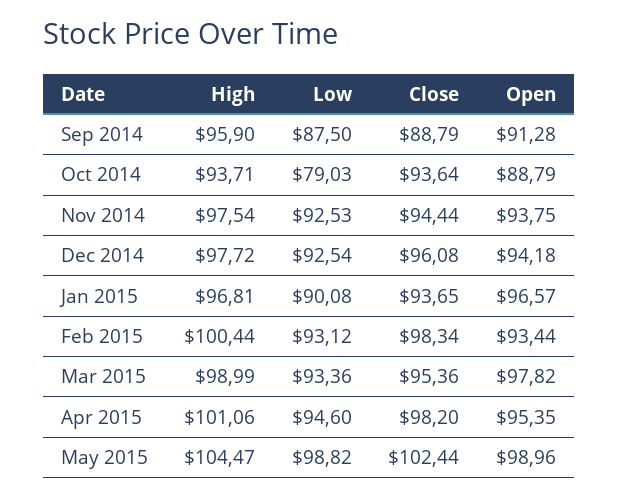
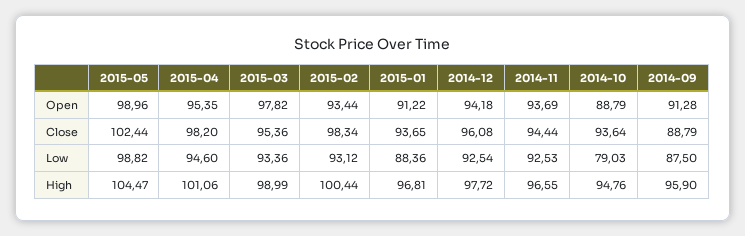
  {
    "High": {
      "Sep 2014": 95.9,
-     "Oct 2014": 93.71,
+     "Oct 2014": 94.76,
-     "Nov 2014": 97.54,
+     "Nov 2014": 96.55,
      "Dec 2014": 97.72,
      "Jan 2015": 96.81,
      "Feb 2015": 100.44,
      "Mar 2015": 98.99,
      "Apr 2015": 101.06,
      "May 2015": 104.47
    },
    "Low": {
      "Sep 2014": 87.5,
      "Oct 2014": 79.03,
      "Nov 2014": 92.53,
      "Dec 2014": 92.54,
-     "Jan 2015": 90.08,
+     "Jan 2015": 88.36,
      "Feb 2015": 93.12,
      "Mar 2015": 93.36,
      "Apr 2015": 94.6,
      "May 2015": 98.82
    },
    "Close": {
      "Sep 2014": 88.79,
      "Oct 2014": 93.64,
      "Nov 2014": 94.44,
      "Dec 2014": 96.08,
      "Jan 2015": 93.65,
      "Feb 2015": 98.34,
      "Mar 2015": 95.36,
      "Apr 2015": 98.2,
      "May 2015": 102.44
    },
    "Open": {
      "Sep 2014": 91.28,
      "Oct 2014": 88.79,
-     "Nov 2014": 93.75,
+     "Nov 2014": 93.69,
      "Dec 2014": 94.18,
-     "Jan 2015": 96.57,
+     "Jan 2015": 91.22,
      "Feb 2015": 93.44,
      "Mar 2015": 97.82,
      "Apr 2015": 95.35,
      "May 2015": 98.96
    }
  }

